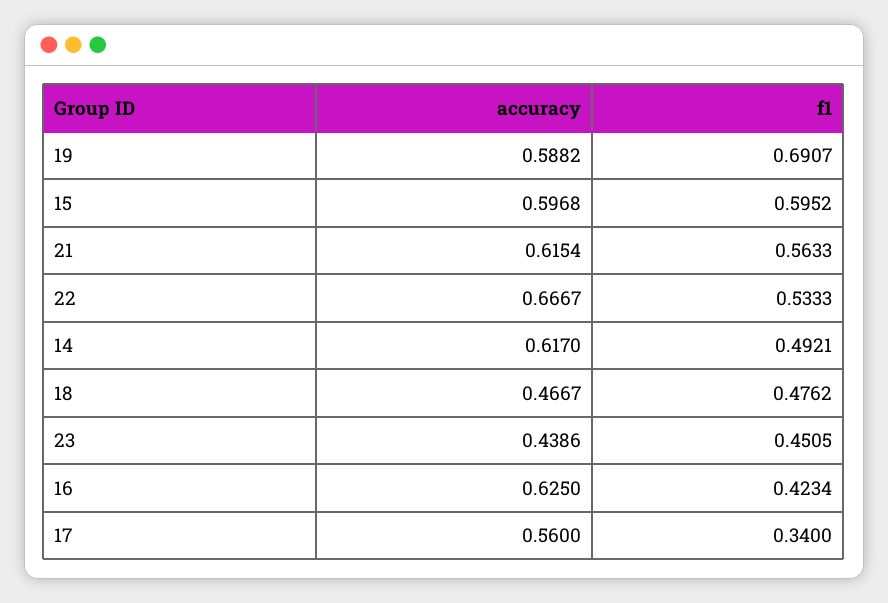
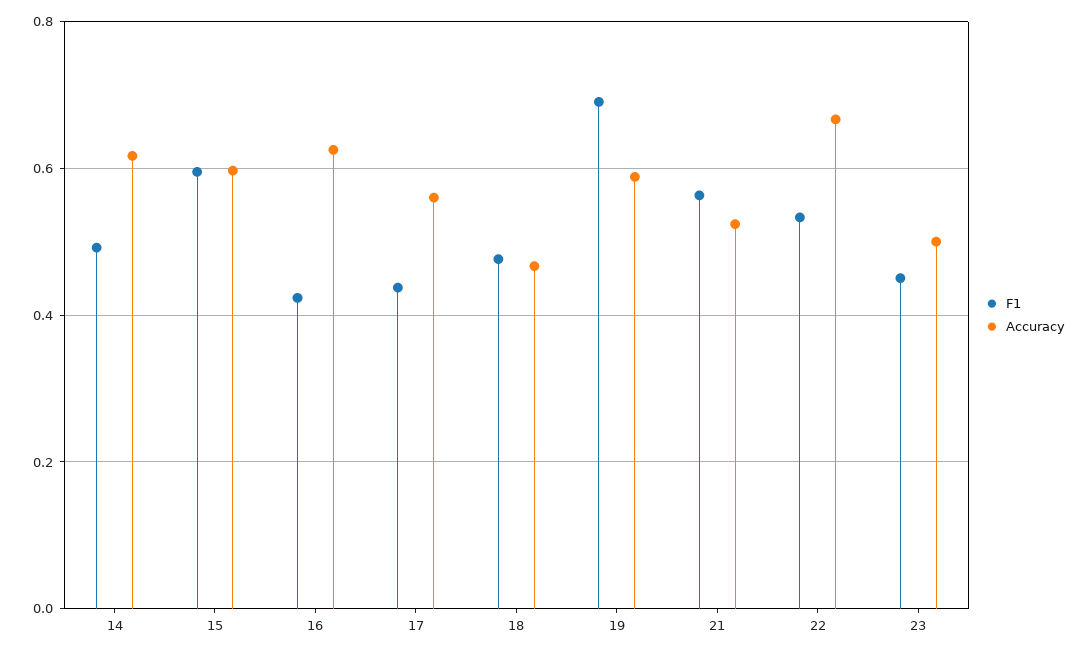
  {
    "accuracy": {
      "19": 0.5882,
      "15": 0.5968,
-     "21": 0.6154,
+     "21": 0.52,
      "22": 0.6667,
      "14": 0.617,
      "18": 0.4667,
-     "23": 0.4386,
+     "23": 0.5,
      "16": 0.625,
      "17": 0.56
    },
    "f1": {
      "19": 0.6907,
      "15": 0.5952,
      "21": 0.5633,
      "22": 0.5333,
      "14": 0.4921,
      "18": 0.4762,
      "23": 0.4505,
      "16": 0.4234,
-     "17": 0.34
+     "17": 0.44
    }
  }

